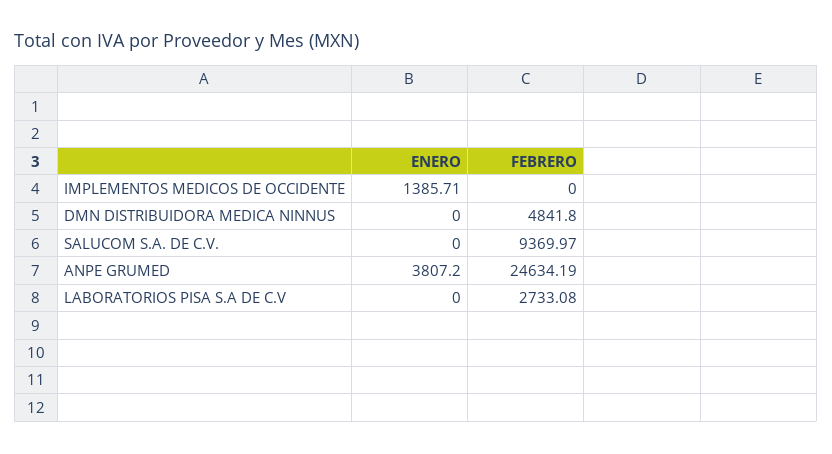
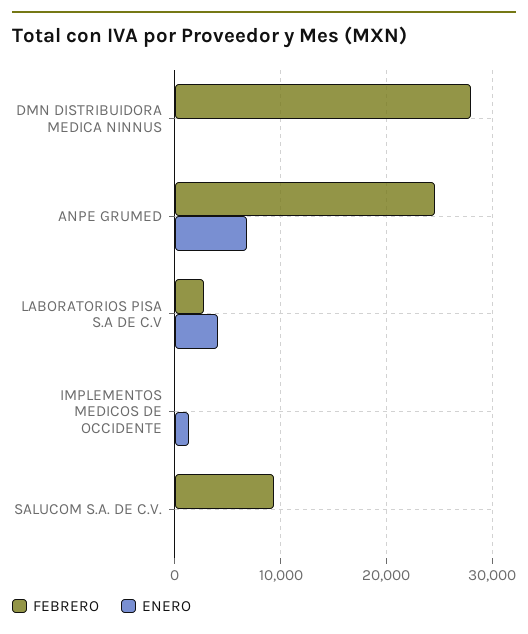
  {
    "ENERO": {
      "IMPLEMENTOS MEDICOS DE OCCIDENTE": 1385.71,
      "DMN DISTRIBUIDORA MEDICA NINNUS": 0,
      "SALUCOM S.A. DE C.V.": 0,
-     "ANPE GRUMED": 3807.2,
+     "ANPE GRUMED": 7000,
-     "LABORATORIOS PISA S.A DE C.V": 0
+     "LABORATORIOS PISA S.A DE C.V": 4000
    },
    "FEBRERO": {
      "IMPLEMENTOS MEDICOS DE OCCIDENTE": 0,
-     "DMN DISTRIBUIDORA MEDICA NINNUS": 4841.8,
+     "DMN DISTRIBUIDORA MEDICA NINNUS": 28000,
      "SALUCOM S.A. DE C.V.": 9369.97,
      "ANPE GRUMED": 24634.19,
      "LABORATORIOS PISA S.A DE C.V": 2733.08
    }
  }

